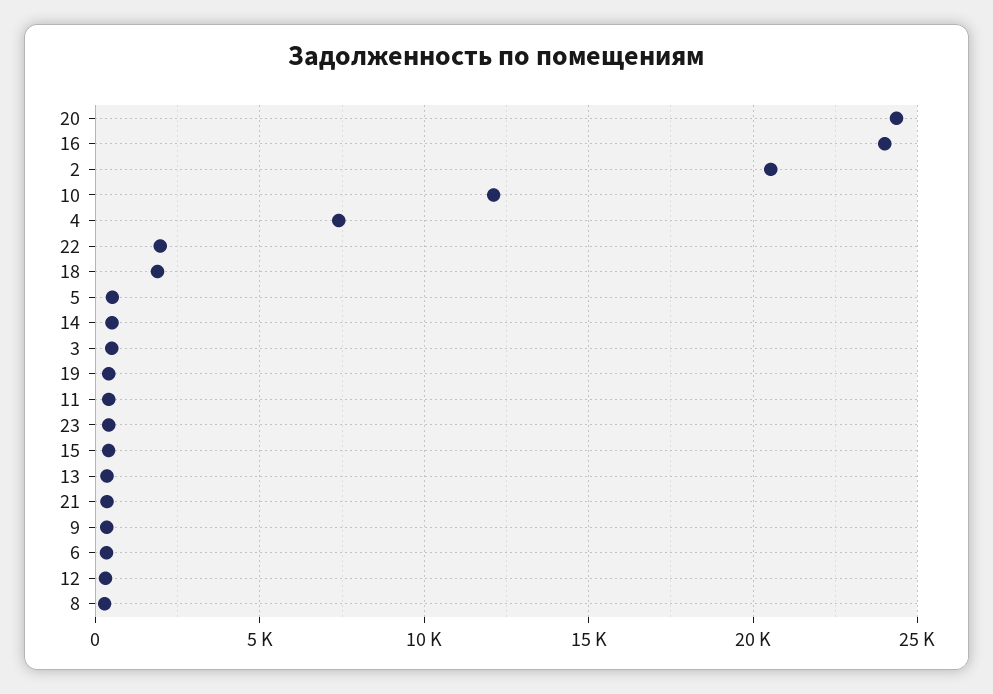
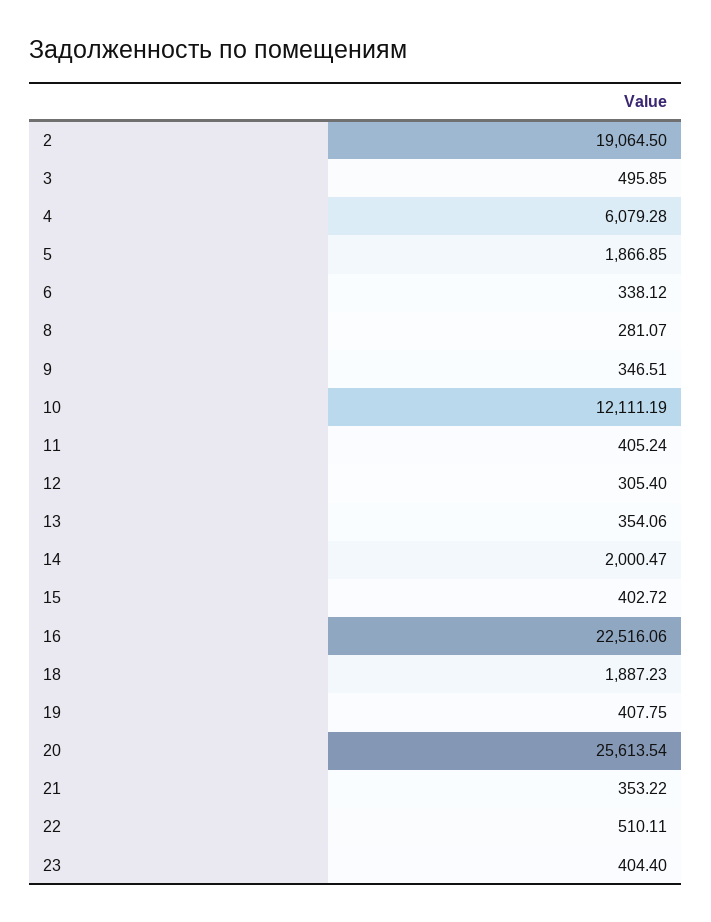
  {
-   "20": 24500,
+   "20": 25613.54,
-   "16": 24000,
+   "16": 22516.06,
-   "2": 20500,
+   "2": 19064.5,
    "10": 12111.19,
-   "4": 7500,
+   "4": 6079.28,
-   "22": 2000,
+   "22": 510.11,
    "18": 1887.23,
-   "5": 500,
+   "5": 1866.85,
-   "14": 500,
+   "14": 2000.47,
    "3": 495.85,
    "19": 407.75,
    "11": 405.24,
    "23": 404.4,
    "15": 402.72,
    "13": 354.06,
    "21": 353.22,
    "9": 346.51,
    "6": 338.12,
    "12": 305.4,
    "8": 281.07
  }

